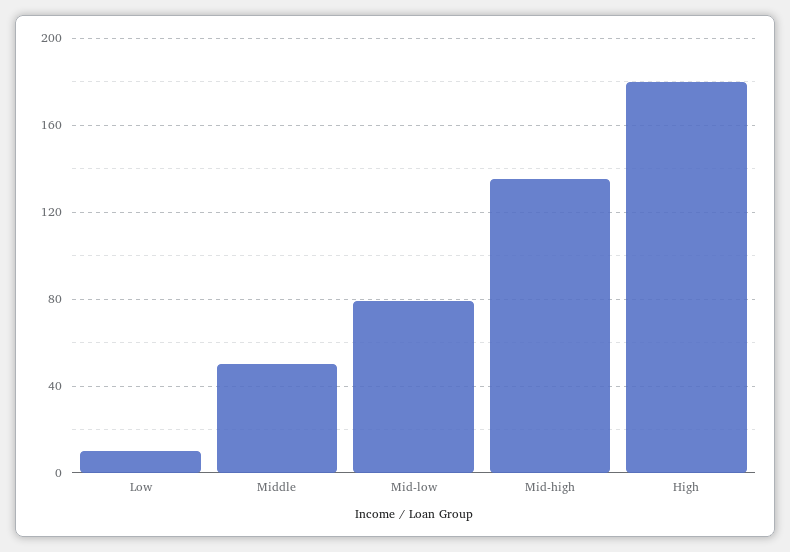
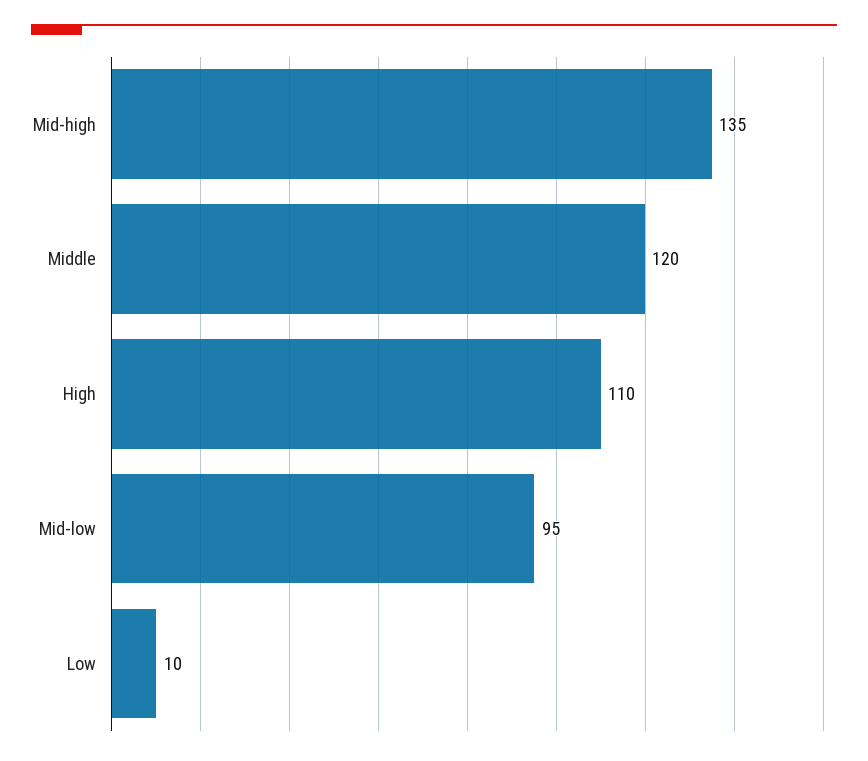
  {
    "Low": 10,
-   "Middle": 50,
+   "Middle": 120,
-   "Mid-low": 80,
+   "Mid-low": 95,
    "Mid-high": 135,
-   "High": 180
+   "High": 110
  }

